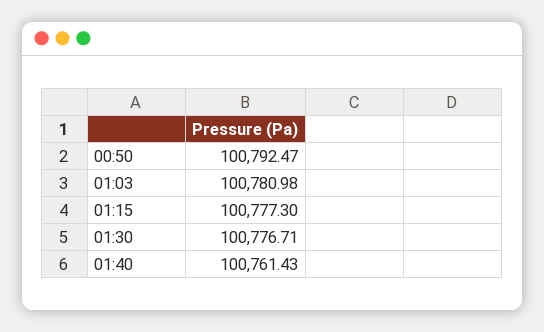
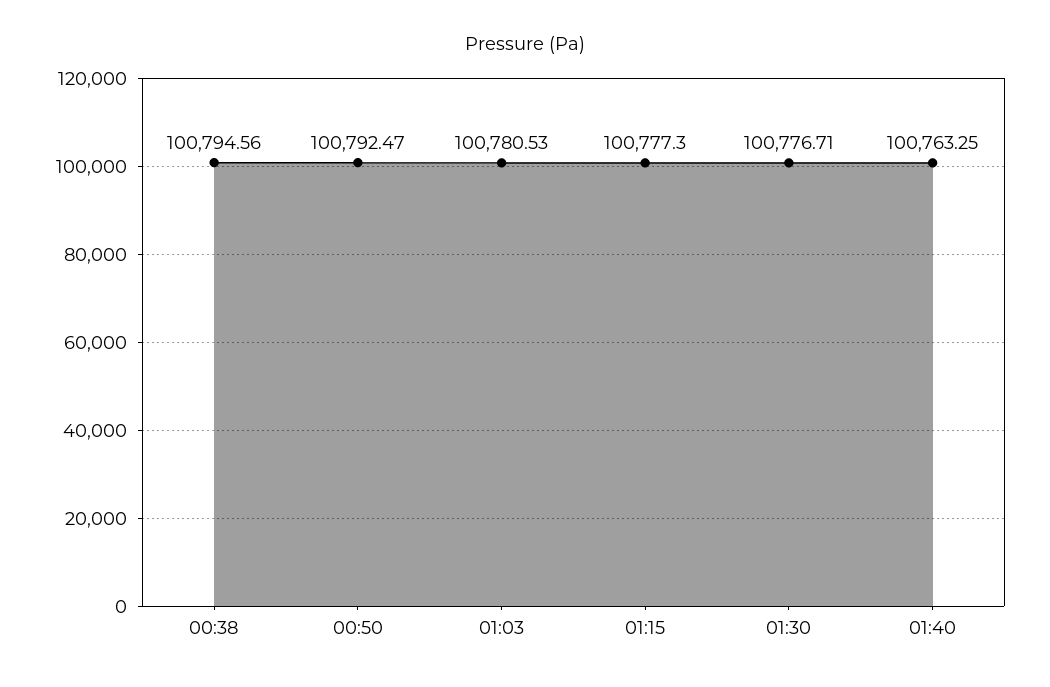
  {
    "00:50": 100792.47,
-   "01:03": 100780.98,
+   "01:03": 100780.53,
    "01:15": 100777.3,
    "01:30": 100776.71,
-   "01:40": 100761.43
+   "01:40": 100763.25,
+   "00:38": 100794.56
  }

